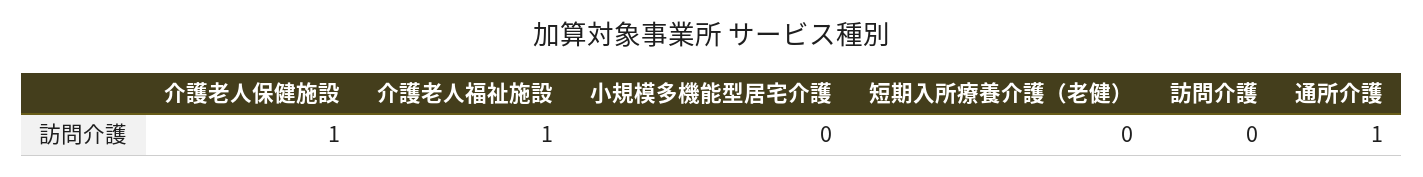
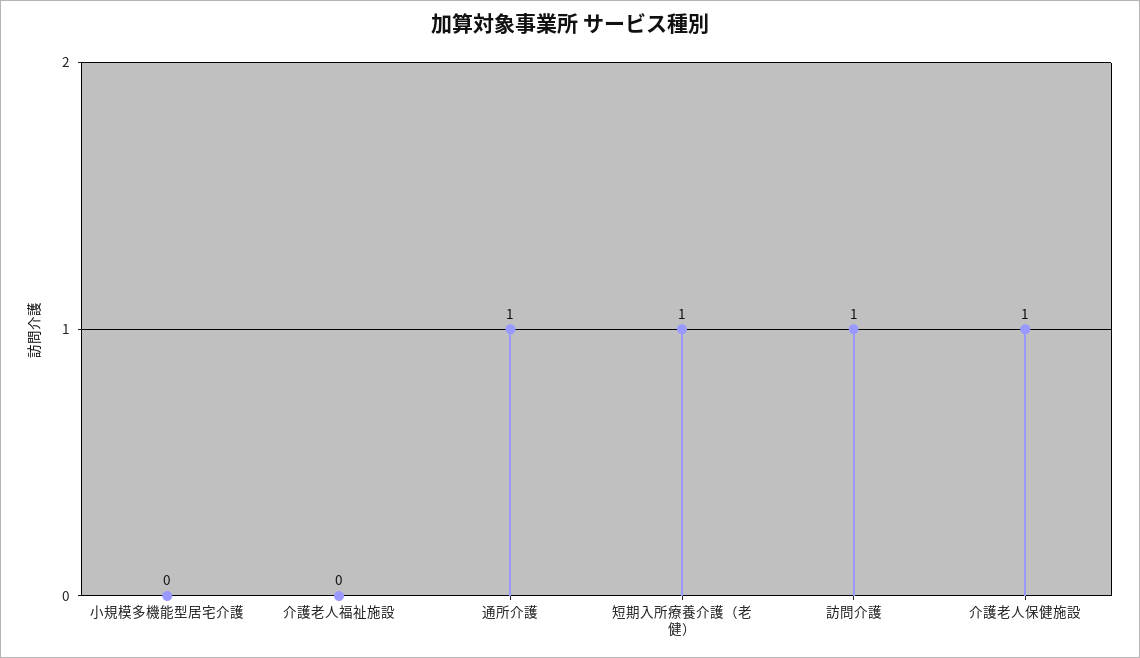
  {
    "介護老人保健施設": 1,
-   "介護老人福祉施設": 1,
+   "介護老人福祉施設": 0,
    "小規模多機能型居宅介護": 0,
-   "短期入所療養介護（老健）": 0,
+   "短期入所療養介護（老健）": 1,
-   "訪問介護": 0,
+   "訪問介護": 1,
    "通所介護": 1
  }

